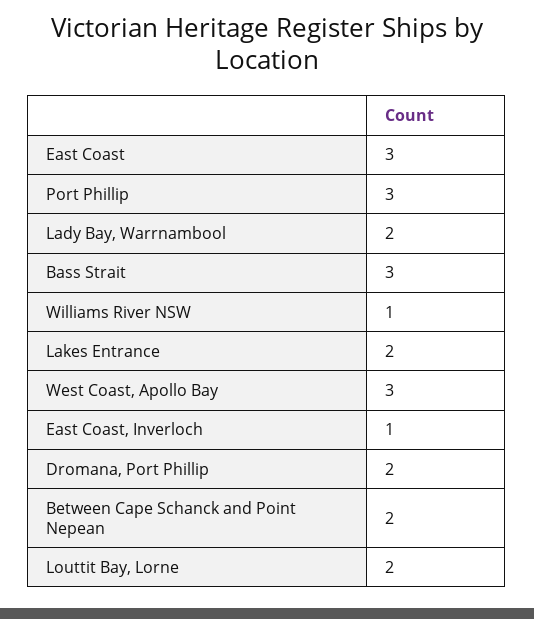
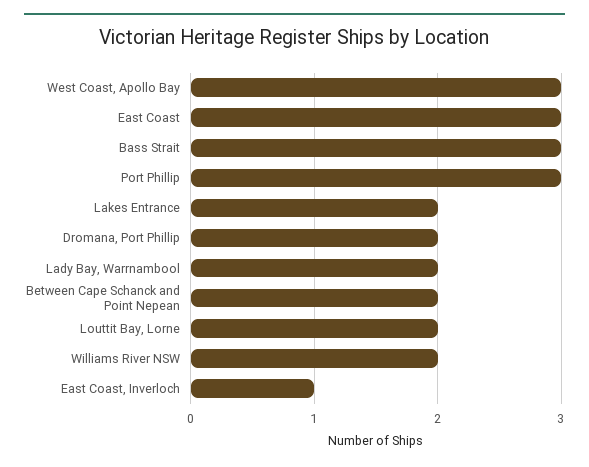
  {
    "East Coast": 3,
    "Port Phillip": 3,
    "Lady Bay, Warrnambool": 2,
    "Bass Strait": 3,
-   "Williams River NSW": 1,
+   "Williams River NSW": 2,
    "Lakes Entrance": 2,
    "West Coast, Apollo Bay": 3,
    "East Coast, Inverloch": 1,
    "Dromana, Port Phillip": 2,
    "Between Cape Schanck and Point Nepean": 2,
    "Louttit Bay, Lorne": 2
  }

